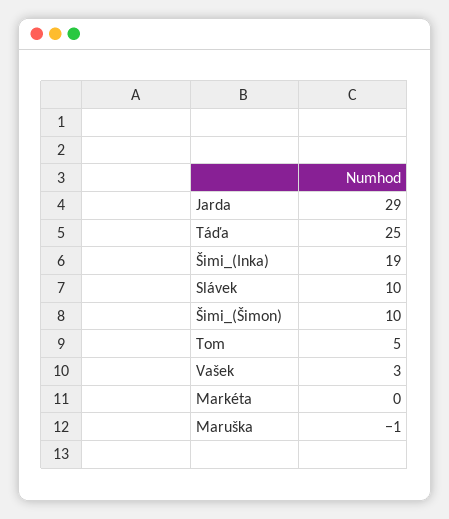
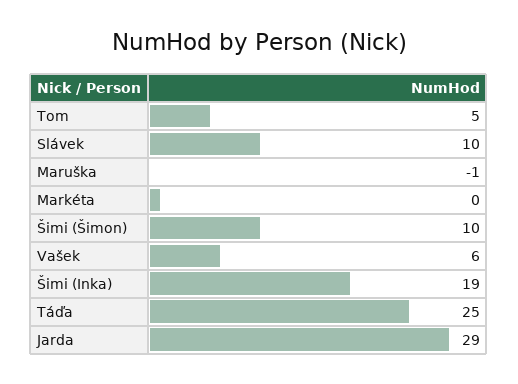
  {
    "Jarda": 29,
    "Táďa": 25,
    "Šimi_(Inka)": 19,
    "Slávek": 10,
    "Šimi_(Šimon)": 10,
    "Tom": 5,
-   "Vašek": 3,
+   "Vašek": 6,
    "Markéta": 0,
    "Maruška": -1
  }

